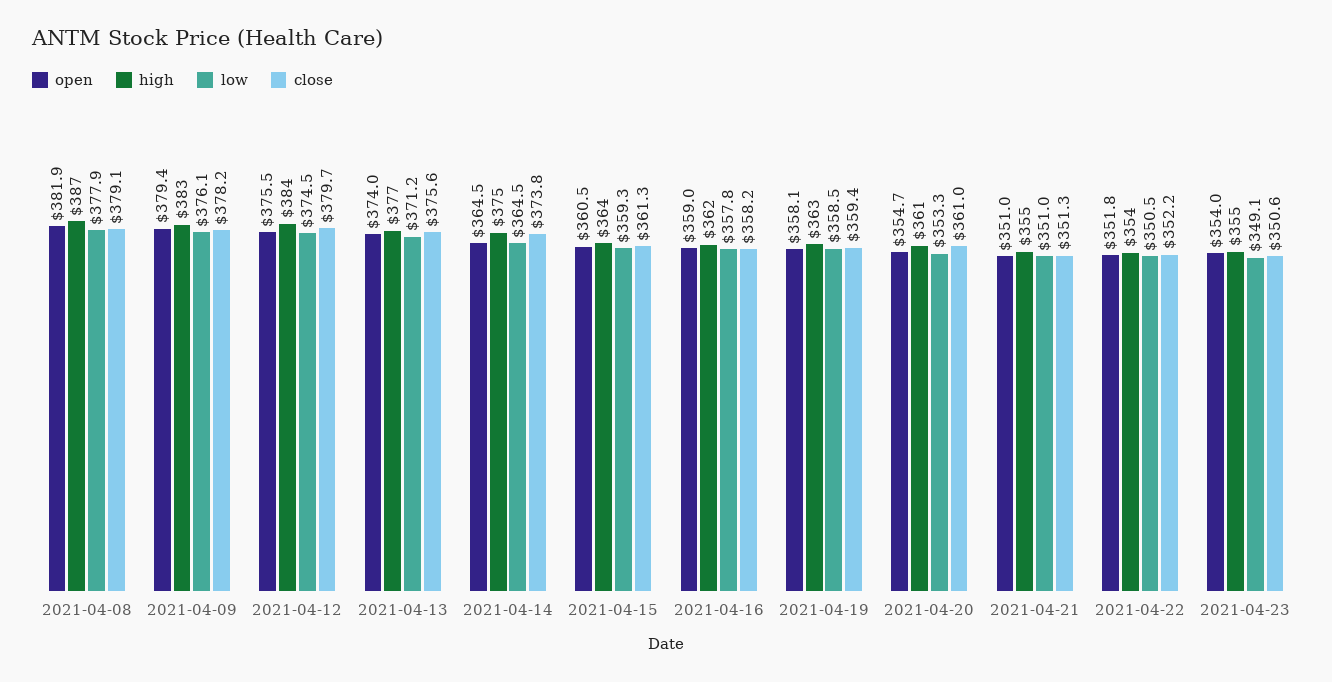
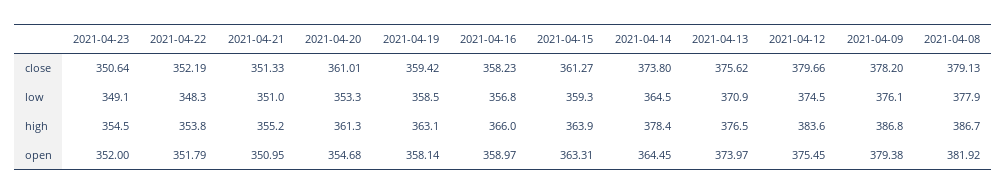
  {
    "open": {
      "2021-04-08": 381.92,
      "2021-04-09": 379.38,
      "2021-04-12": 375.45,
      "2021-04-13": 373.97,
      "2021-04-14": 364.45,
-     "2021-04-15": 360.5,
+     "2021-04-15": 363.31,
      "2021-04-16": 358.97,
      "2021-04-19": 358.14,
      "2021-04-20": 354.68,
      "2021-04-21": 350.95,
      "2021-04-22": 351.79,
-     "2021-04-23": 354
+     "2021-04-23": 352
    },
    "high": {
      "2021-04-08": 386.7,
-     "2021-04-09": 383,
+     "2021-04-09": 386.8,
      "2021-04-12": 383.6,
      "2021-04-13": 376.5,
-     "2021-04-14": 375,
+     "2021-04-14": 378.4,
      "2021-04-15": 363.9,
-     "2021-04-16": 362,
+     "2021-04-16": 366,
      "2021-04-19": 363.1,
      "2021-04-20": 361.3,
      "2021-04-21": 355.2,
      "2021-04-22": 353.8,
      "2021-04-23": 354.5
    },
    "low": {
      "2021-04-08": 377.9,
      "2021-04-09": 376.1,
      "2021-04-12": 374.5,
-     "2021-04-13": 371.2,
+     "2021-04-13": 370.9,
      "2021-04-14": 364.5,
      "2021-04-15": 359.3,
-     "2021-04-16": 357.8,
+     "2021-04-16": 356.8,
      "2021-04-19": 358.5,
      "2021-04-20": 353.3,
      "2021-04-21": 351,
-     "2021-04-22": 350.5,
+     "2021-04-22": 348.3,
      "2021-04-23": 349.1
    },
    "close": {
      "2021-04-08": 379.13,
      "2021-04-09": 378.2,
      "2021-04-12": 379.66,
      "2021-04-13": 375.62,
      "2021-04-14": 373.8,
      "2021-04-15": 361.27,
      "2021-04-16": 358.23,
      "2021-04-19": 359.42,
      "2021-04-20": 361.01,
      "2021-04-21": 351.33,
      "2021-04-22": 352.19,
      "2021-04-23": 350.64
    }
  }

